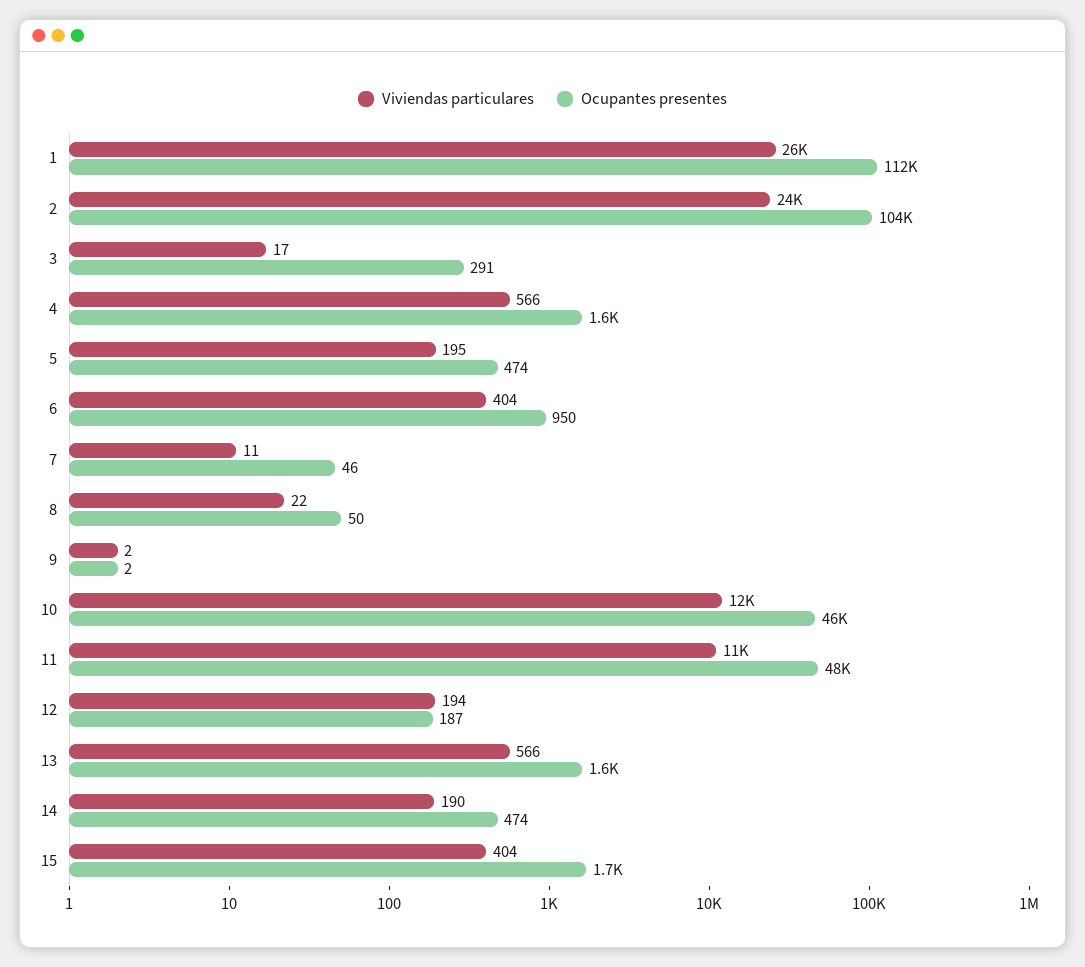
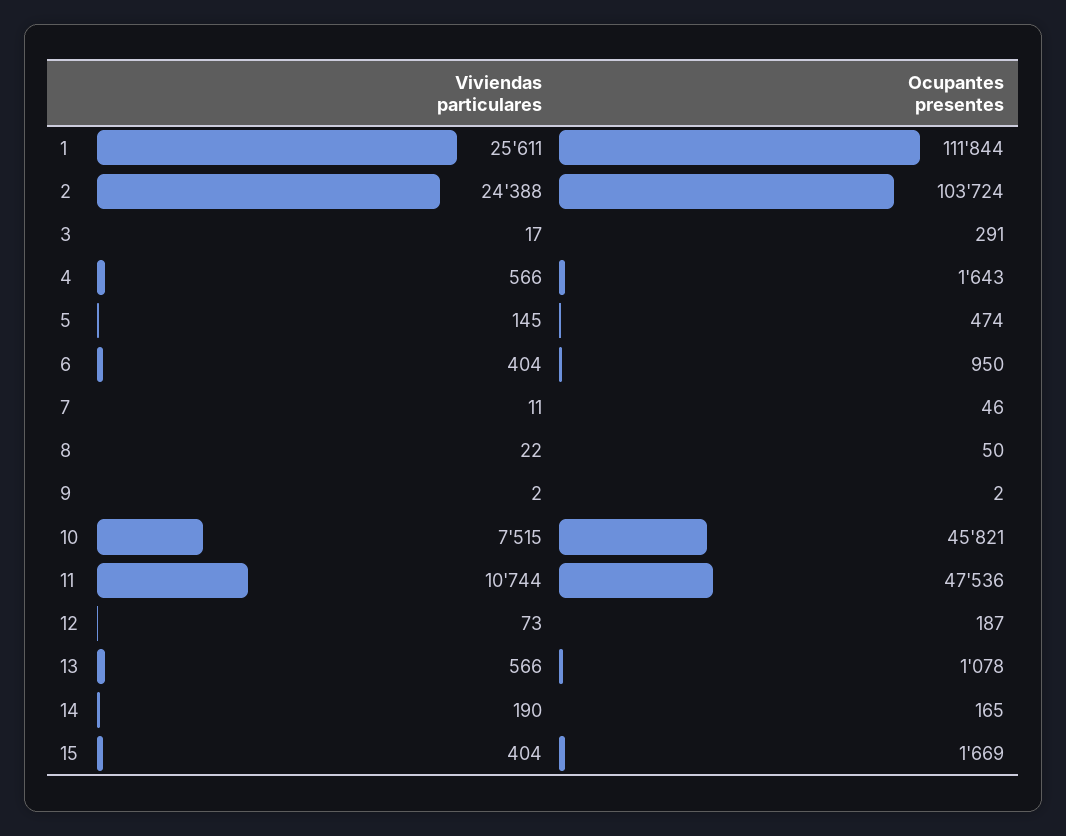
  {
    "Viviendas particulares": {
      "1": 25611,
      "2": 24388,
      "3": 17,
      "4": 566,
-     "5": 195,
+     "5": 145,
      "6": 404,
      "7": 11,
      "8": 22,
      "9": 2,
-     "10": 12000,
+     "10": 7515,
      "11": 10744,
-     "12": 194,
+     "12": 73,
      "13": 566,
      "14": 190,
      "15": 404
    },
    "Ocupantes presentes": {
      "1": 111844,
      "2": 103724,
      "3": 291,
      "4": 1643,
      "5": 474,
      "6": 950,
      "7": 46,
      "8": 50,
      "9": 2,
      "10": 45821,
      "11": 47536,
      "12": 187,
-     "13": 1600,
+     "13": 1078,
-     "14": 474,
+     "14": 165,
      "15": 1669
    }
  }

